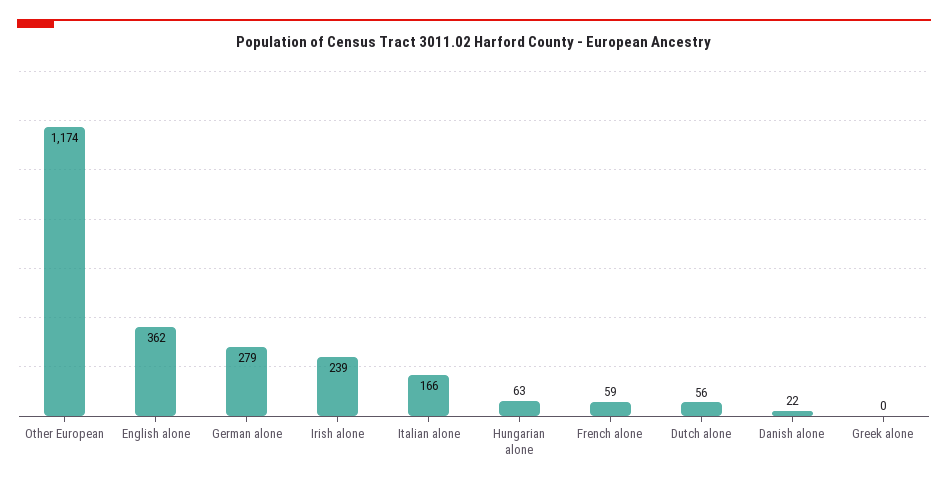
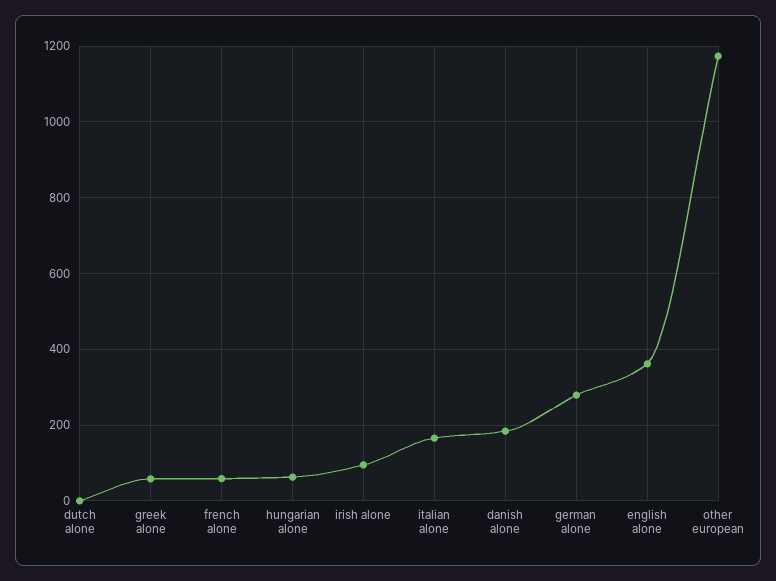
  {
    "Other European": 1174,
    "English alone": 362,
    "German alone": 279,
-   "Irish alone": 239,
+   "Irish alone": 100,
    "Italian alone": 166,
    "Hungarian alone": 63,
    "French alone": 59,
-   "Dutch alone": 56,
+   "Dutch alone": 0,
-   "Danish alone": 22,
+   "Danish alone": 180,
-   "Greek alone": 0
+   "Greek alone": 60
  }

